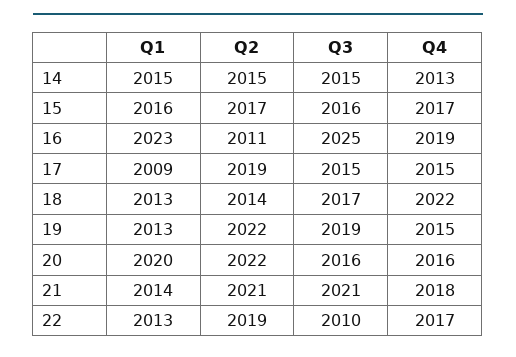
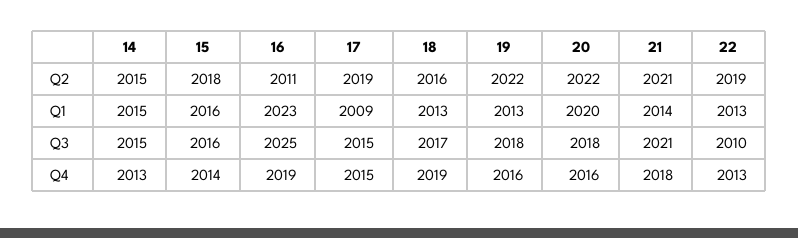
  {
    "Q1": {
      "14": 2015,
      "15": 2016,
      "16": 2023,
      "17": 2009,
      "18": 2013,
      "19": 2013,
      "20": 2020,
      "21": 2014,
      "22": 2013
    },
    "Q2": {
      "14": 2015,
-     "15": 2017,
+     "15": 2018,
      "16": 2011,
      "17": 2019,
-     "18": 2014,
+     "18": 2016,
      "19": 2022,
      "20": 2022,
      "21": 2021,
      "22": 2019
    },
    "Q3": {
      "14": 2015,
      "15": 2016,
      "16": 2025,
      "17": 2015,
      "18": 2017,
-     "19": 2019,
+     "19": 2018,
-     "20": 2016,
+     "20": 2018,
      "21": 2021,
      "22": 2010
    },
    "Q4": {
      "14": 2013,
-     "15": 2017,
+     "15": 2014,
      "16": 2019,
      "17": 2015,
-     "18": 2022,
+     "18": 2019,
-     "19": 2015,
+     "19": 2016,
      "20": 2016,
      "21": 2018,
-     "22": 2017
+     "22": 2013
    }
  }

